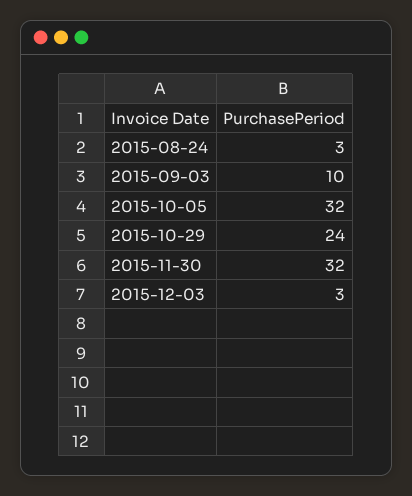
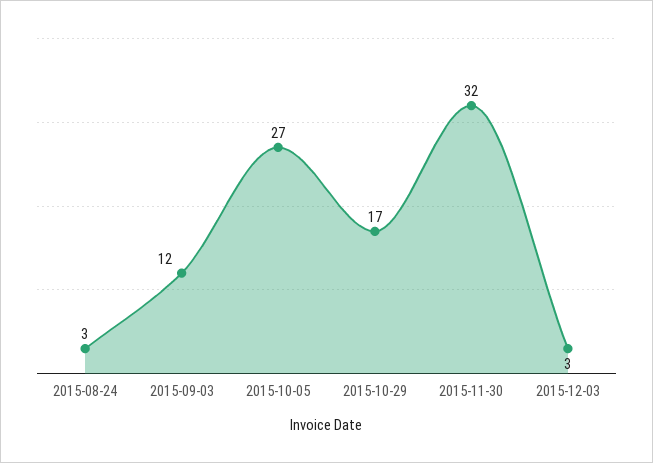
  {
    "2015-08-24": 3,
-   "2015-09-03": 10,
+   "2015-09-03": 12,
-   "2015-10-05": 32,
+   "2015-10-05": 27,
-   "2015-10-29": 24,
+   "2015-10-29": 17,
    "2015-11-30": 32,
    "2015-12-03": 3
  }

